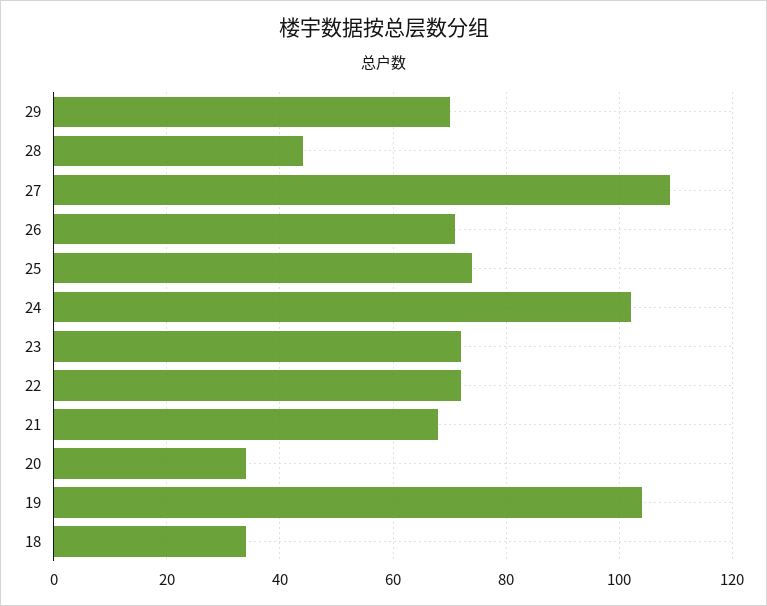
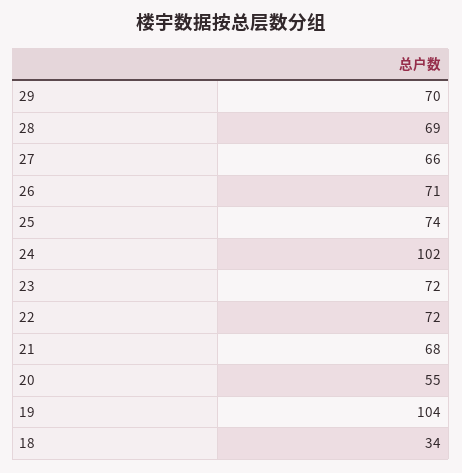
  {
    "29": 70,
-   "28": 45,
+   "28": 69,
-   "27": 110,
+   "27": 66,
    "26": 71,
    "25": 74,
    "24": 102,
    "23": 72,
    "22": 72,
    "21": 68,
-   "20": 35,
+   "20": 55,
    "19": 104,
    "18": 34
  }

